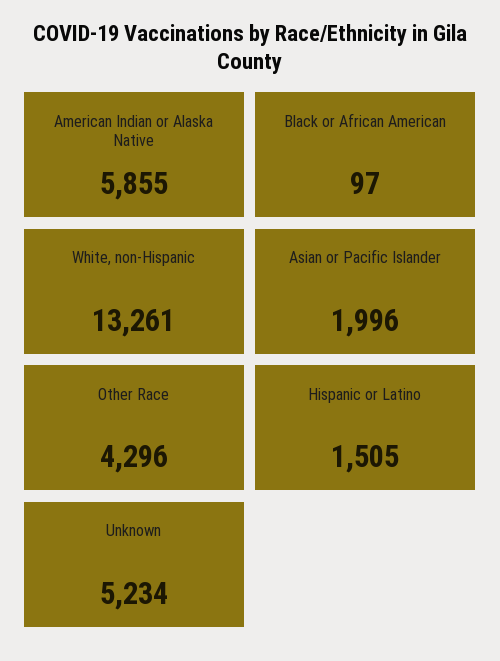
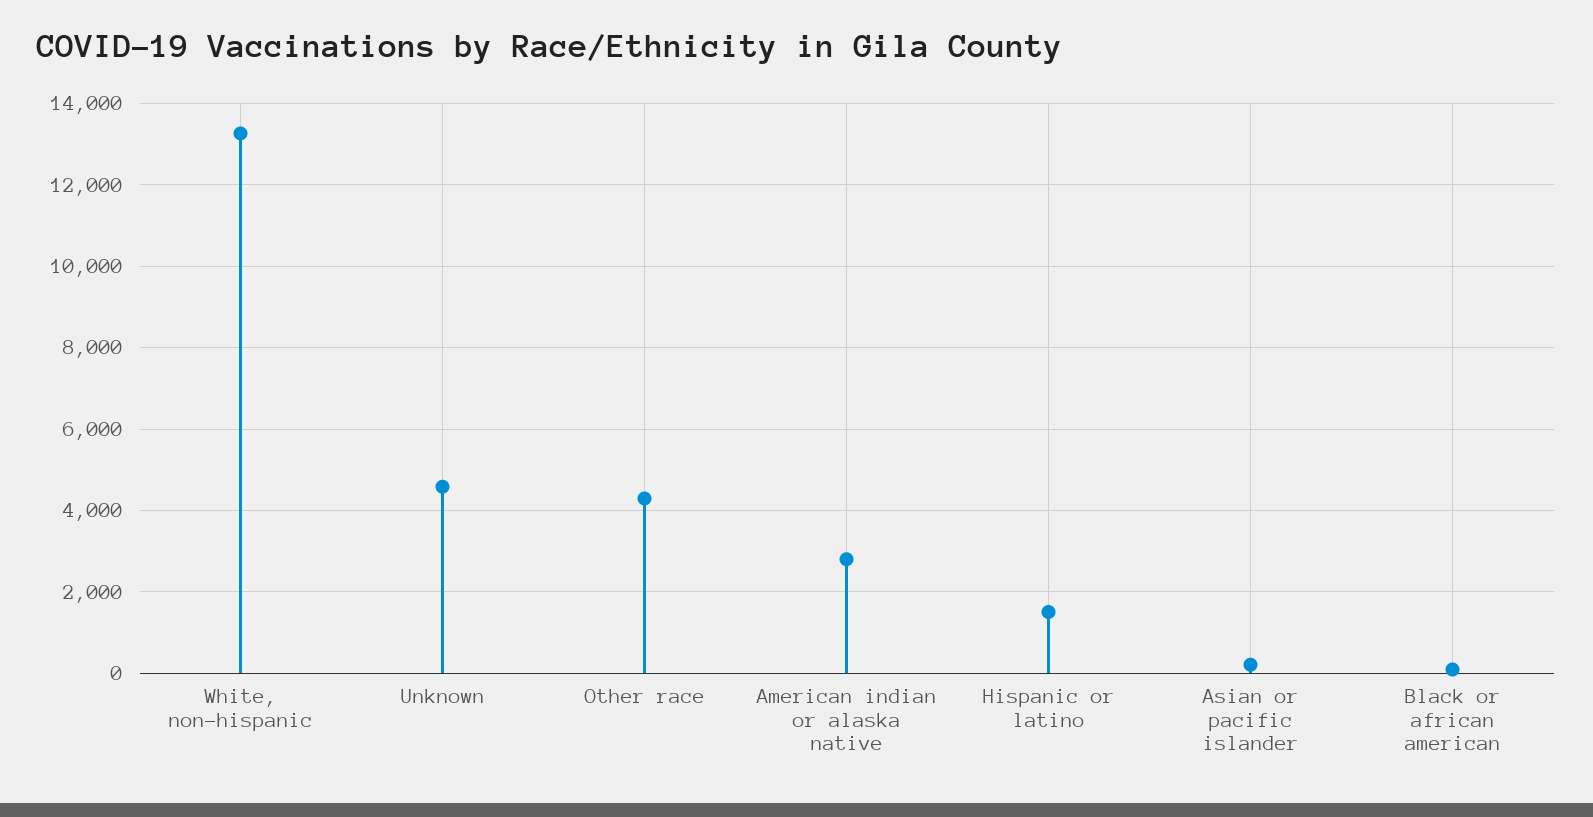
  {
-   "American Indian or Alaska Native": 5855,
+   "American Indian or Alaska Native": 2800,
    "Black or African American": 97,
    "White, non-Hispanic": 13261,
-   "Asian or Pacific Islander": 1996,
+   "Asian or Pacific Islander": 200,
    "Other Race": 4296,
    "Hispanic or Latino": 1505,
-   "Unknown": 5234
+   "Unknown": 4600
  }

